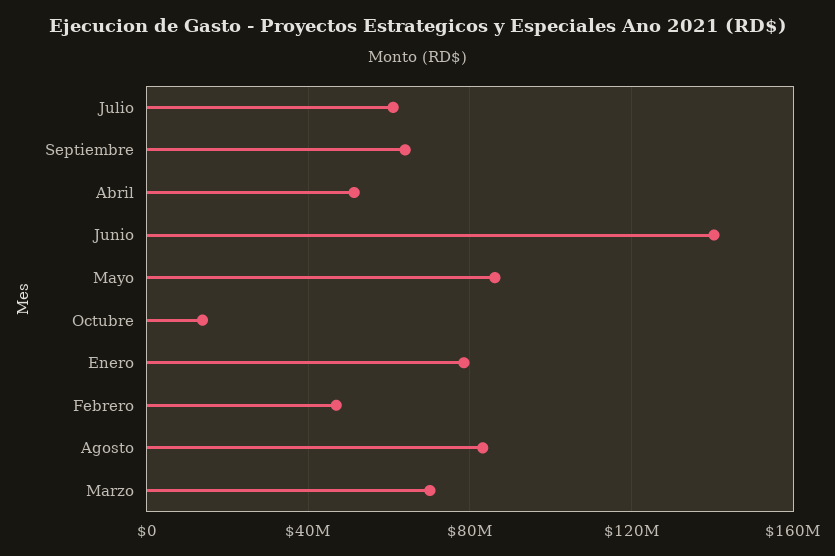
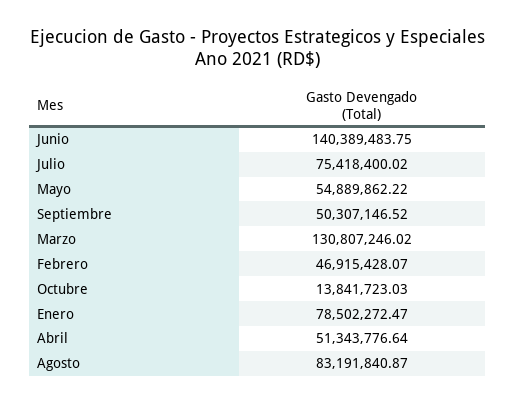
  {
-   "Julio": 60000000,
+   "Julio": 75418400.02,
-   "Septiembre": 65000000,
+   "Septiembre": 50307146.52,
    "Abril": 51343776.64,
    "Junio": 140389483.75,
-   "Mayo": 85000000,
+   "Mayo": 54889862.22,
    "Octubre": 13841723.03,
    "Enero": 78502272.47,
    "Febrero": 46915428.07,
    "Agosto": 83191840.87,
-   "Marzo": 70000000
+   "Marzo": 130807246.02
  }

